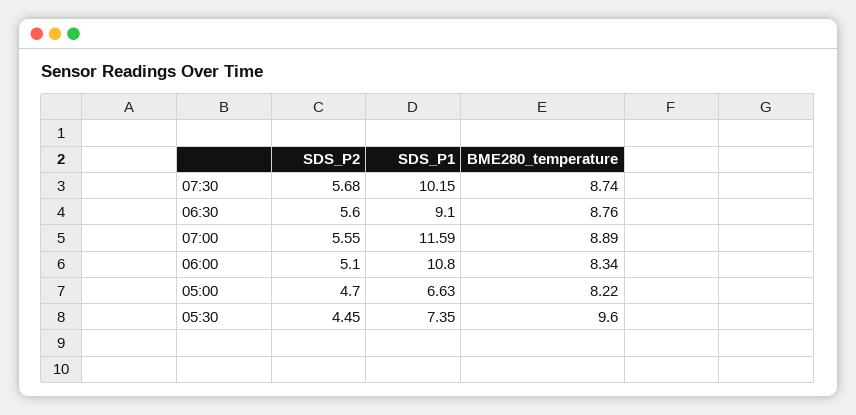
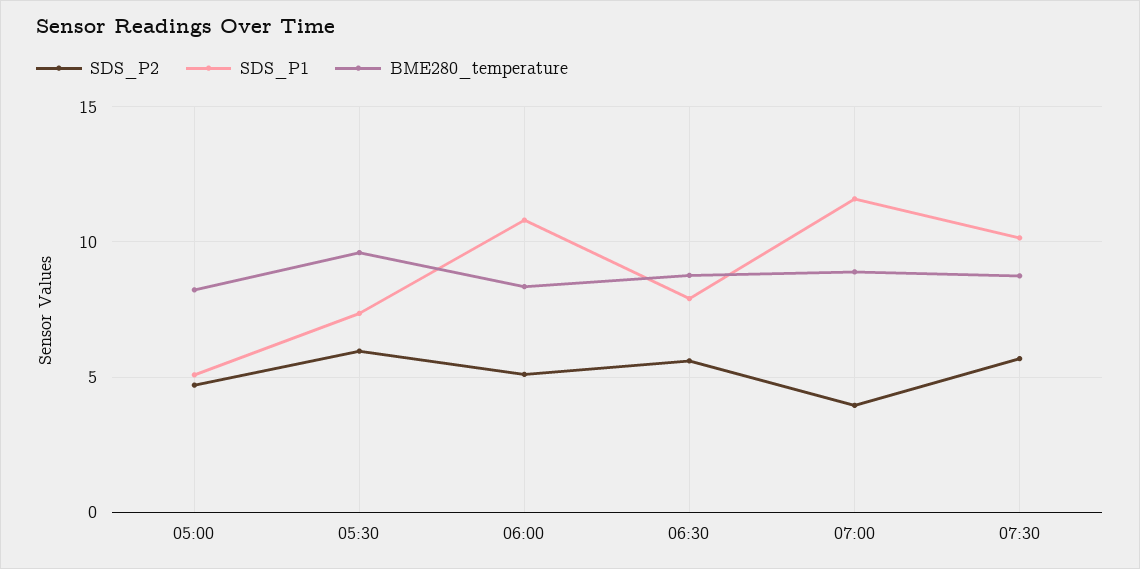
  {
    "SDS_P2": {
      "07:30": 5.68,
      "06:30": 5.6,
-     "07:00": 5.55,
+     "07:00": 4,
      "06:00": 5.1,
      "05:00": 4.7,
-     "05:30": 4.45
+     "05:30": 6
    },
    "SDS_P1": {
      "07:30": 10.15,
-     "06:30": 9.1,
+     "06:30": 8,
      "07:00": 11.59,
      "06:00": 10.8,
-     "05:00": 6.63,
+     "05:00": 5,
      "05:30": 7.35
    },
    "BME280_temperature": {
      "07:30": 8.74,
      "06:30": 8.76,
      "07:00": 8.89,
      "06:00": 8.34,
      "05:00": 8.22,
      "05:30": 9.6
    }
  }

